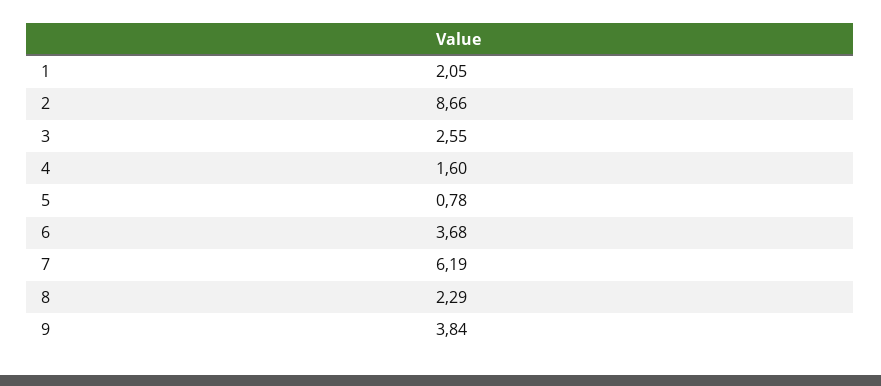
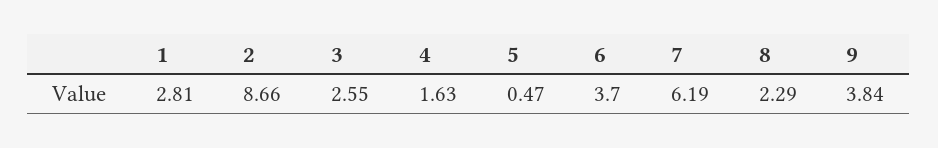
  {
-   "1": 2.05,
+   "1": 2.81,
    "2": 8.66,
    "3": 2.55,
-   "4": 1.6,
+   "4": 1.63,
-   "5": 0.78,
+   "5": 0.47,
-   "6": 3.68,
+   "6": 3.7,
    "7": 6.19,
    "8": 2.29,
    "9": 3.84
  }

